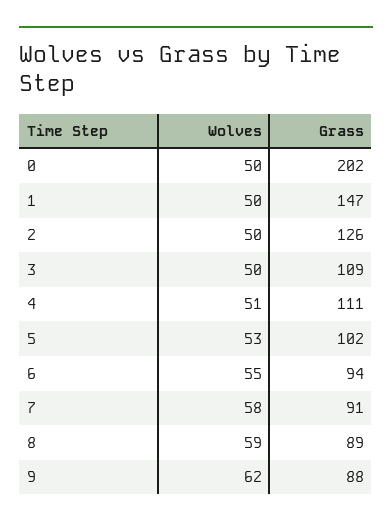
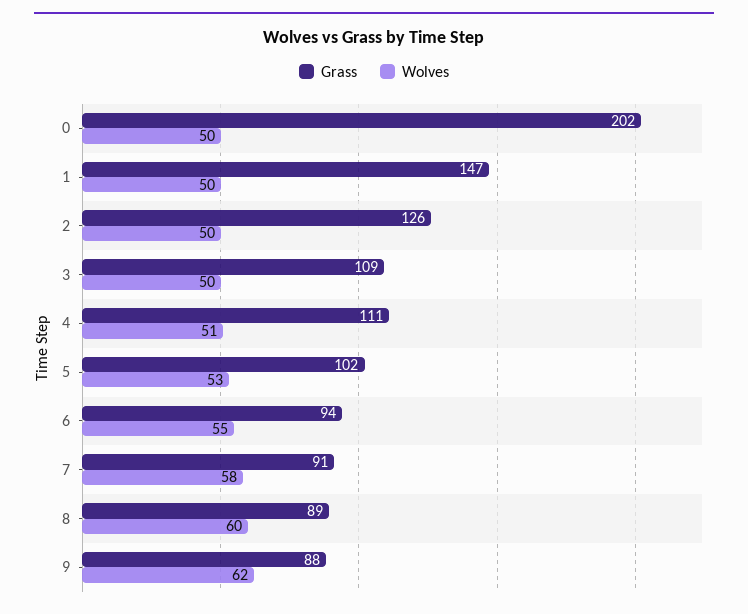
  {
    "Wolves": {
      "0": 50,
      "1": 50,
      "2": 50,
      "3": 50,
      "4": 51,
      "5": 53,
      "6": 55,
      "7": 58,
-     "8": 59,
+     "8": 60,
      "9": 62
    },
    "Grass": {
      "0": 202,
      "1": 147,
      "2": 126,
      "3": 109,
      "4": 111,
      "5": 102,
      "6": 94,
      "7": 91,
      "8": 89,
      "9": 88
    }
  }

